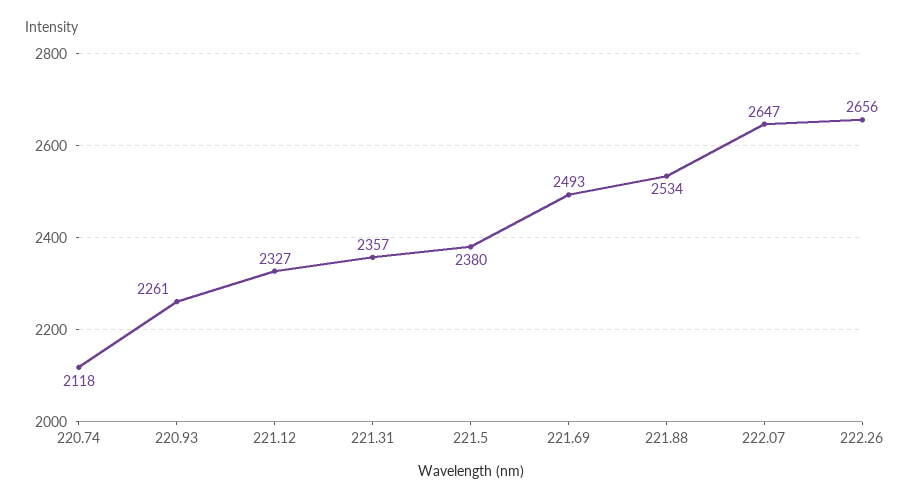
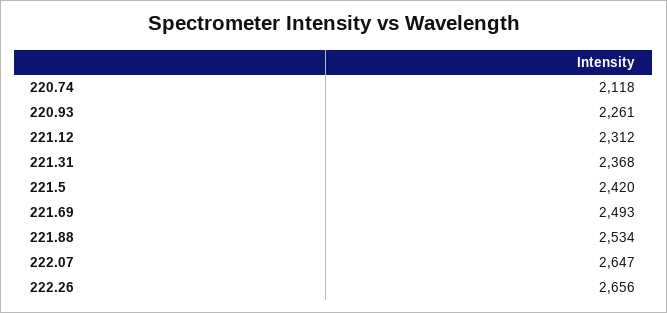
  {
    "220.74": 2118,
    "220.93": 2261,
-   "221.12": 2327,
+   "221.12": 2312,
-   "221.31": 2357,
+   "221.31": 2368,
-   "221.5": 2380,
+   "221.5": 2420,
    "221.69": 2493,
    "221.88": 2534,
    "222.07": 2647,
    "222.26": 2656
  }

